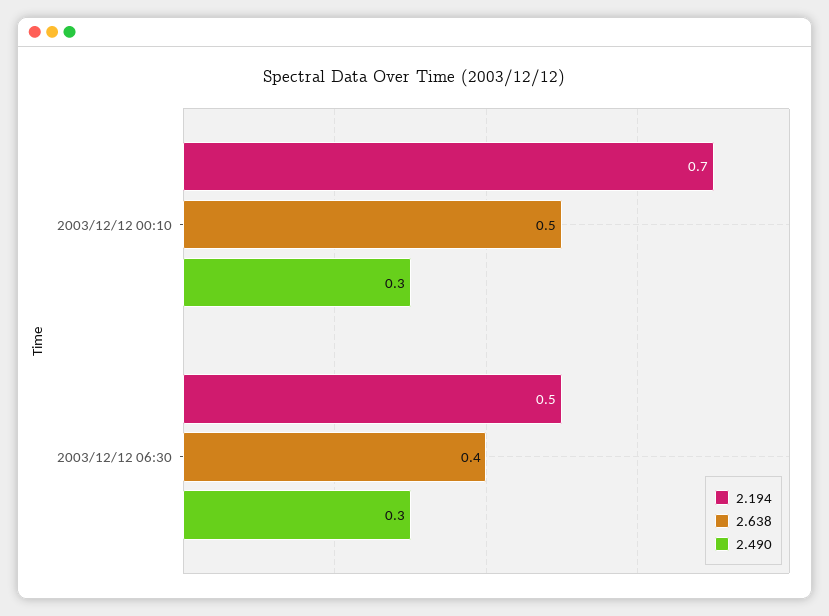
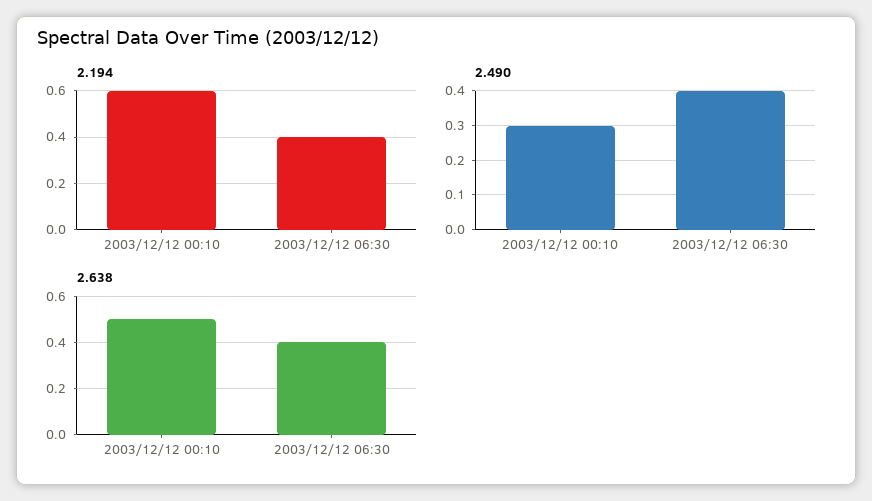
  {
    "2.194": {
-     "2003/12/12 00:10": 0.7,
+     "2003/12/12 00:10": 0.6,
-     "2003/12/12 06:30": 0.5
+     "2003/12/12 06:30": 0.4
    },
    "2.638": {
      "2003/12/12 00:10": 0.5,
      "2003/12/12 06:30": 0.4
    },
    "2.490": {
      "2003/12/12 00:10": 0.3,
-     "2003/12/12 06:30": 0.3
+     "2003/12/12 06:30": 0.4
    }
  }

